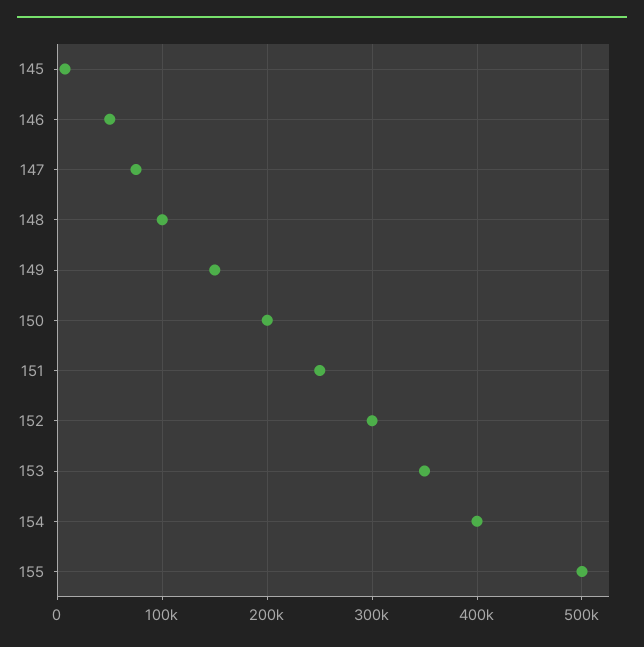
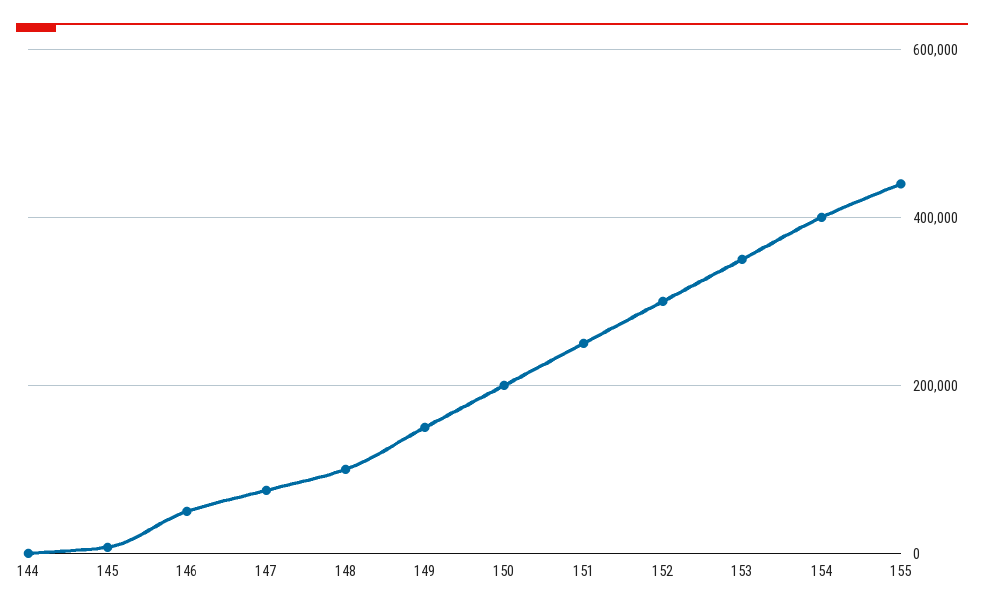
  {
    "145": 10000,
    "146": 50000,
    "147": 80000,
    "148": 100000,
    "149": 150000,
    "150": 200000,
    "151": 250000,
    "152": 300000,
    "153": 350000,
    "154": 400000,
-   "155": 500000
+   "155": 440000,
+   "144": 0
  }

